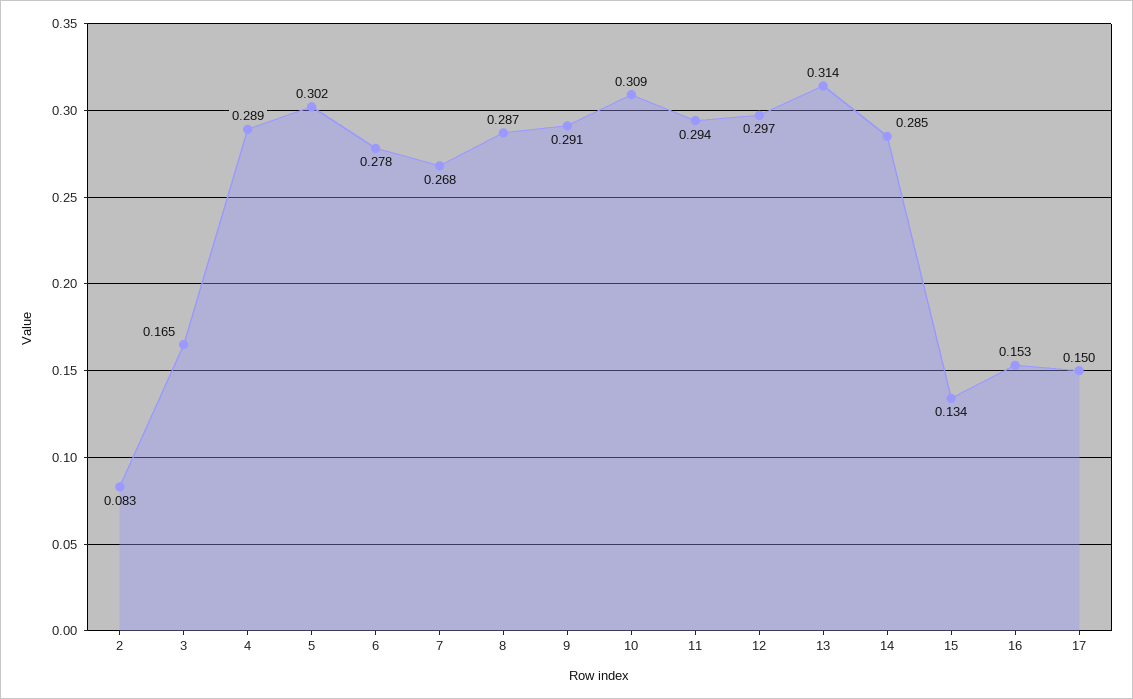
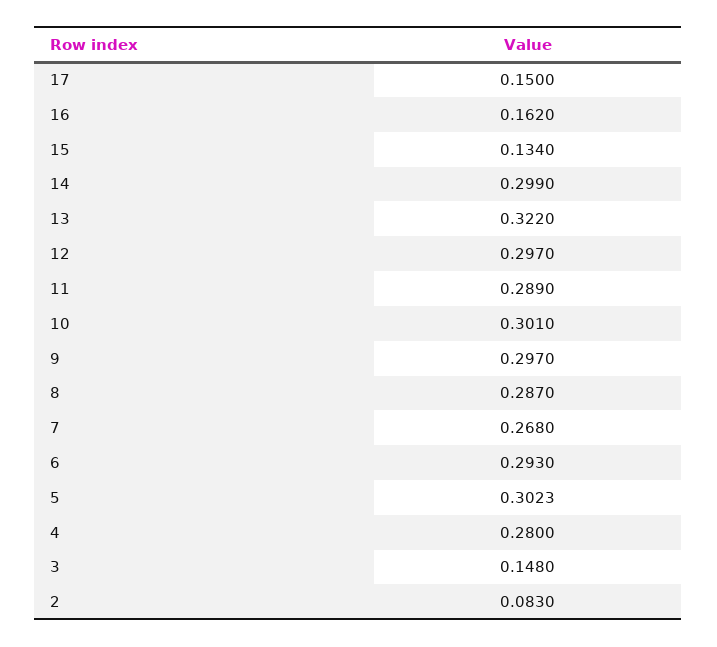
  {
    "2": 0.083,
-   "3": 0.165,
+   "3": 0.148,
-   "4": 0.289,
+   "4": 0.28,
    "5": 0.3023,
-   "6": 0.278,
+   "6": 0.293,
    "7": 0.268,
    "8": 0.287,
-   "9": 0.291,
+   "9": 0.297,
-   "10": 0.309,
+   "10": 0.301,
-   "11": 0.294,
+   "11": 0.289,
    "12": 0.297,
-   "13": 0.314,
+   "13": 0.322,
-   "14": 0.285,
+   "14": 0.299,
    "15": 0.134,
-   "16": 0.153,
+   "16": 0.162,
    "17": 0.15
  }

